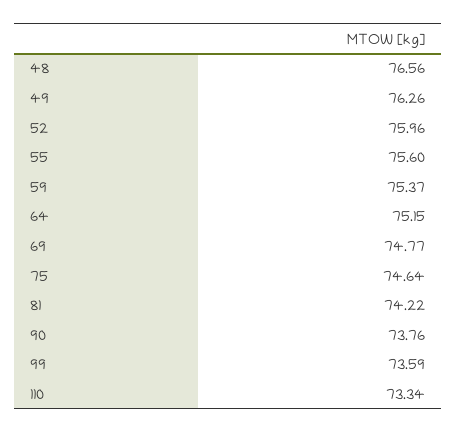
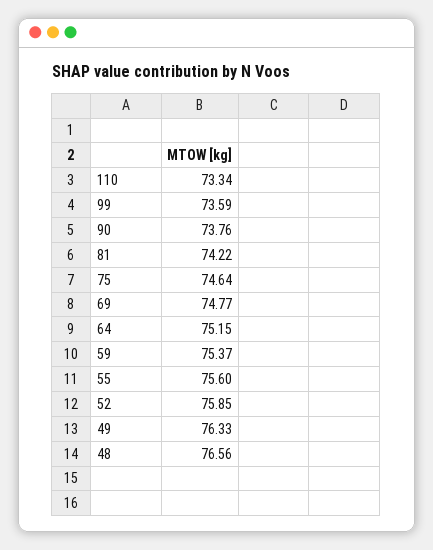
  {
    "48": 76.56,
-   "49": 76.26,
+   "49": 76.33,
-   "52": 75.96,
+   "52": 75.85,
    "55": 75.6,
    "59": 75.37,
    "64": 75.15,
    "69": 74.77,
    "75": 74.64,
    "81": 74.22,
    "90": 73.76,
    "99": 73.59,
    "110": 73.34
  }

